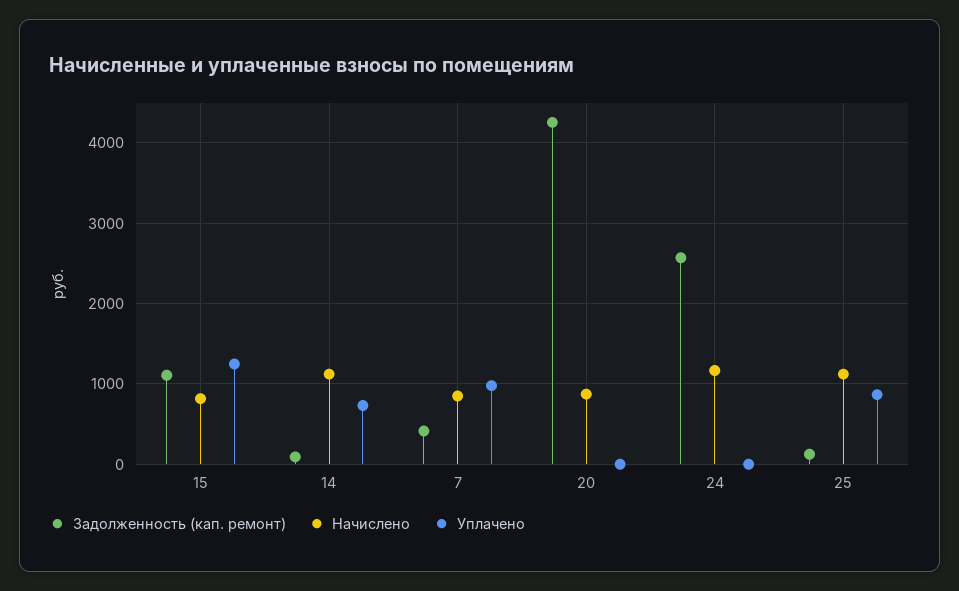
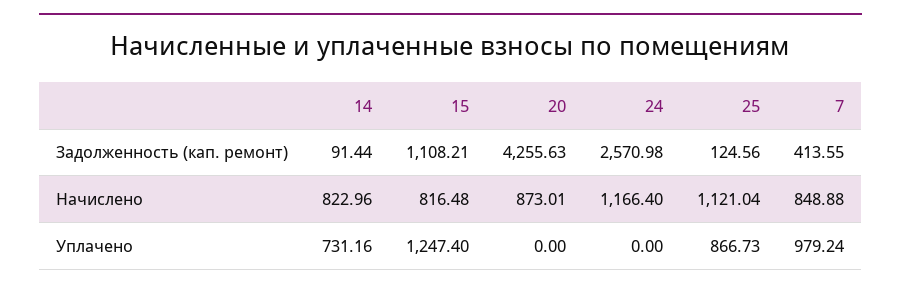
  {
    "Задолженность (кап. ремонт)": {
      "15": 1108.21,
      "14": 91.44,
      "7": 413.55,
      "20": 4255.63,
      "24": 2570.98,
      "25": 124.56
    },
    "Начислено": {
      "15": 816.48,
-     "14": 1100,
+     "14": 822.96,
      "7": 848.88,
      "20": 873.01,
      "24": 1166.4,
      "25": 1121.04
    },
    "Уплачено": {
      "15": 1247.4,
      "14": 731.16,
      "7": 979.24,
      "20": 0,
      "24": 0,
      "25": 866.73
    }
  }

